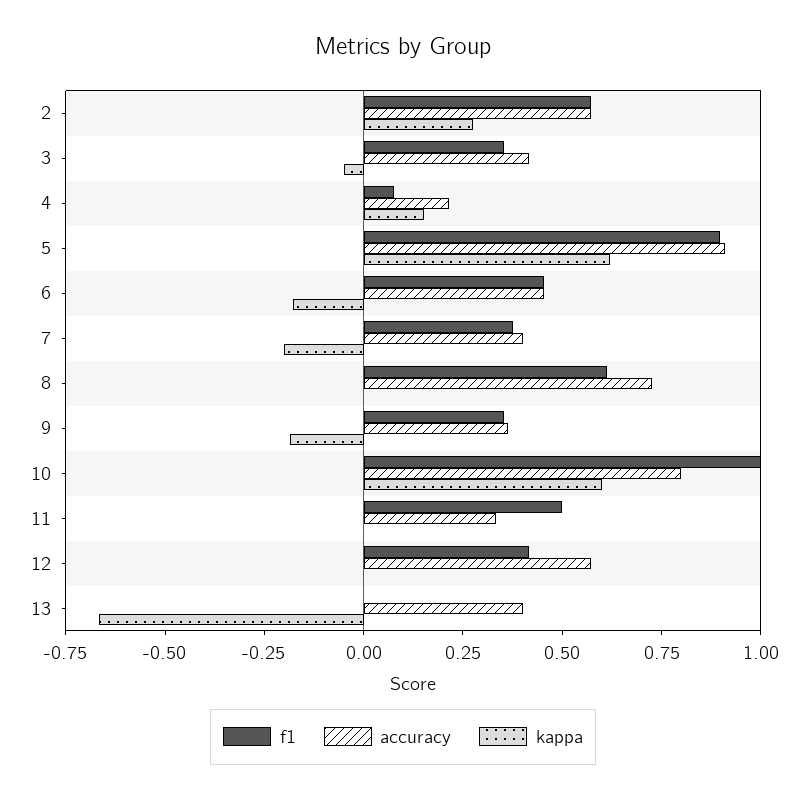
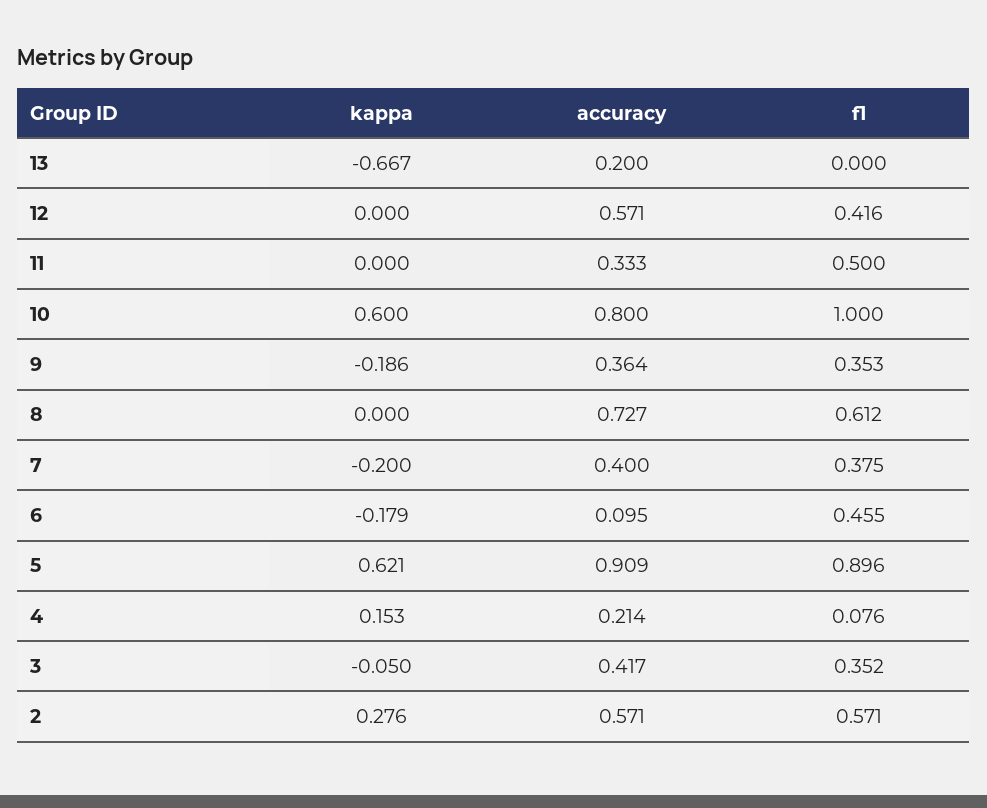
  {
    "f1": {
      "2": 0.571,
      "3": 0.352,
      "4": 0.076,
      "5": 0.896,
      "6": 0.455,
      "7": 0.375,
      "8": 0.612,
      "9": 0.353,
      "10": 1,
      "11": 0.5,
      "12": 0.416,
      "13": 0
    },
    "accuracy": {
      "2": 0.571,
      "3": 0.417,
      "4": 0.214,
      "5": 0.909,
-     "6": 0.45,
+     "6": 0.095,
      "7": 0.4,
      "8": 0.727,
      "9": 0.364,
      "10": 0.8,
      "11": 0.333,
      "12": 0.571,
-     "13": 0.4
+     "13": 0.2
    },
    "kappa": {
      "2": 0.276,
      "3": -0.05,
      "4": 0.153,
      "5": 0.621,
      "6": -0.179,
      "7": -0.2,
      "8": 0,
      "9": -0.186,
      "10": 0.6,
      "11": 0,
      "12": 0,
      "13": -0.667
    }
  }

